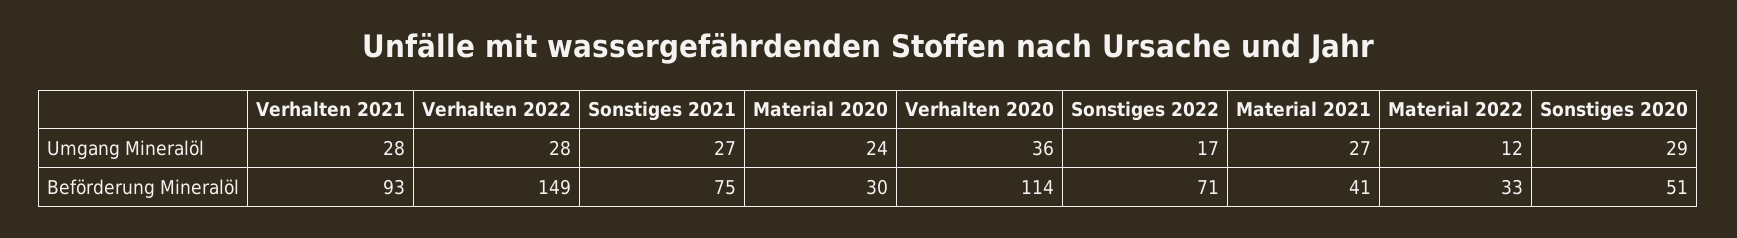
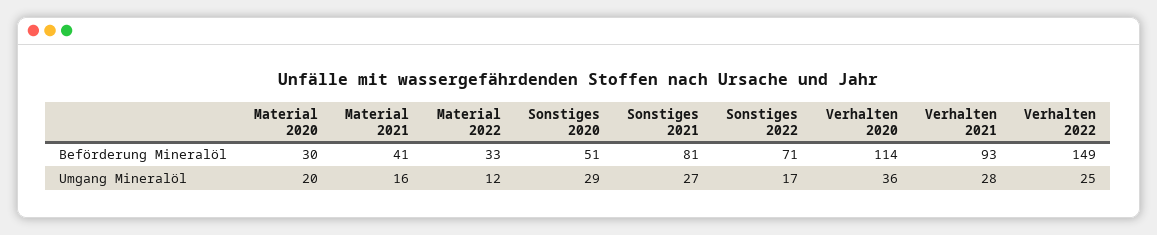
  {
    "Verhalten 2021": {
      "Umgang Mineralöl": 28,
      "Beförderung Mineralöl": 93
    },
    "Verhalten 2022": {
-     "Umgang Mineralöl": 28,
+     "Umgang Mineralöl": 25,
      "Beförderung Mineralöl": 149
    },
    "Sonstiges 2021": {
      "Umgang Mineralöl": 27,
-     "Beförderung Mineralöl": 75
+     "Beförderung Mineralöl": 81
    },
    "Material 2020": {
-     "Umgang Mineralöl": 24,
+     "Umgang Mineralöl": 20,
      "Beförderung Mineralöl": 30
    },
    "Verhalten 2020": {
      "Umgang Mineralöl": 36,
      "Beförderung Mineralöl": 114
    },
    "Sonstiges 2022": {
      "Umgang Mineralöl": 17,
      "Beförderung Mineralöl": 71
    },
    "Material 2021": {
-     "Umgang Mineralöl": 27,
+     "Umgang Mineralöl": 16,
      "Beförderung Mineralöl": 41
    },
    "Material 2022": {
      "Umgang Mineralöl": 12,
      "Beförderung Mineralöl": 33
    },
    "Sonstiges 2020": {
      "Umgang Mineralöl": 29,
      "Beförderung Mineralöl": 51
    }
  }

